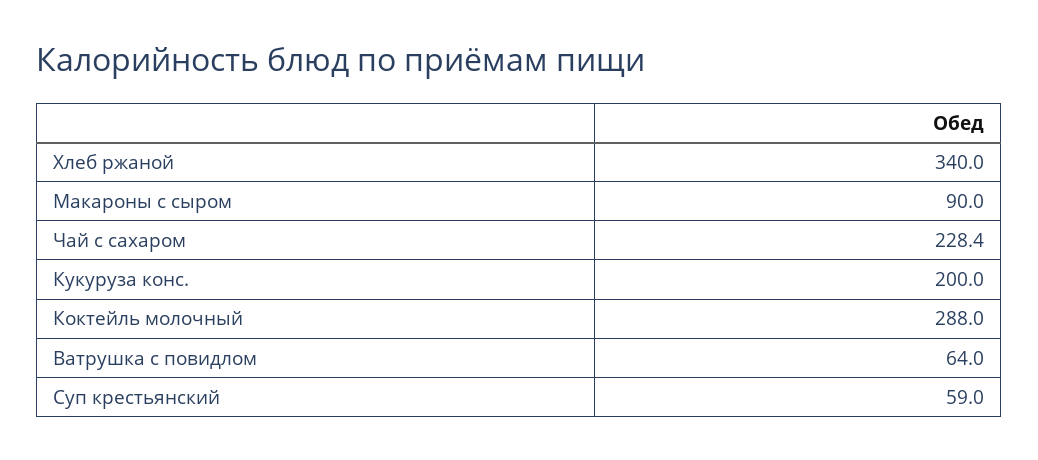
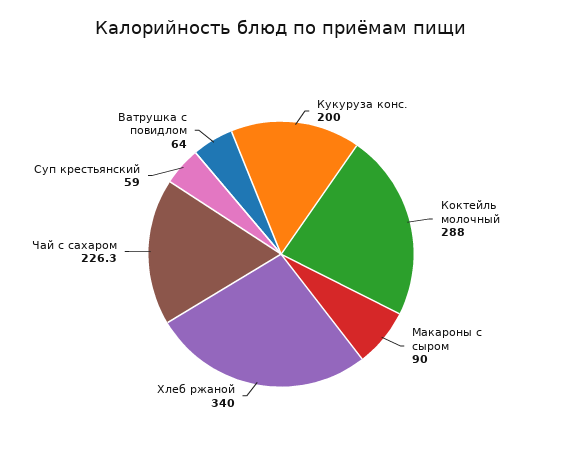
  {
    "Хлеб ржаной": 340,
    "Макароны с сыром": 90,
-   "Чай с сахаром": 228.4,
+   "Чай с сахаром": 226.3,
    "Кукуруза конс.": 200,
    "Коктейль молочный": 288,
    "Ватрушка с повидлом": 64,
    "Суп крестьянский": 59
  }

